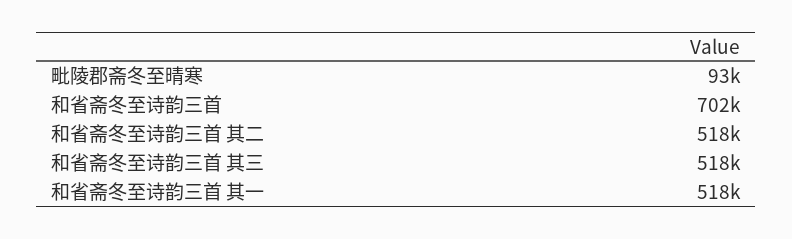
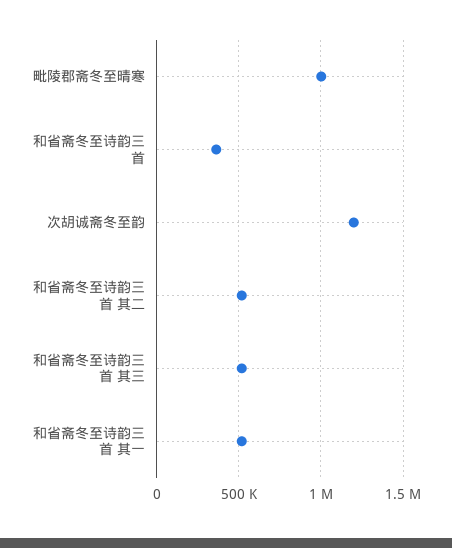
  {
-   "毗陵郡斋冬至晴寒": 93000,
+   "毗陵郡斋冬至晴寒": 1000000,
-   "和省斋冬至诗韵三首": 702000,
+   "和省斋冬至诗韵三首": 350000,
    "和省斋冬至诗韵三首 其二": 518000,
    "和省斋冬至诗韵三首 其三": 518000,
-   "和省斋冬至诗韵三首 其一": 518000
+   "和省斋冬至诗韵三首 其一": 518000,
+   "次胡诚斋冬至韵": 1200000
  }

